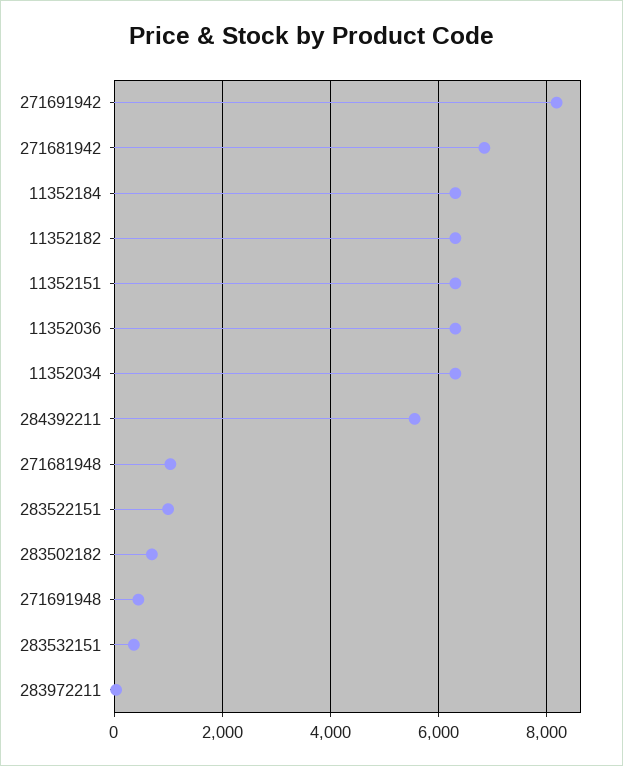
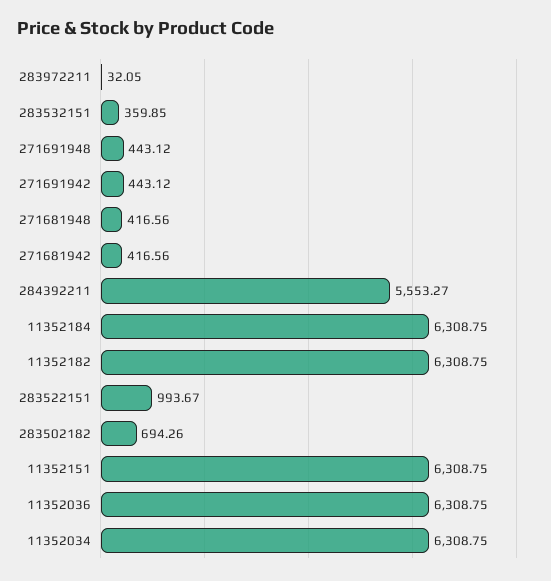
  {
-   "271691942": 8200,
+   "271691942": 443.12,
-   "271681942": 6800,
+   "271681942": 416.56,
    "11352184": 6308.75,
    "11352182": 6308.75,
    "11352151": 6308.75,
    "11352036": 6308.75,
    "11352034": 6308.75,
    "284392211": 5553.27,
-   "271681948": 1000,
+   "271681948": 416.56,
    "283522151": 993.67,
    "283502182": 694.26,
    "271691948": 443.12,
    "283532151": 359.85,
    "283972211": 32.05
  }

